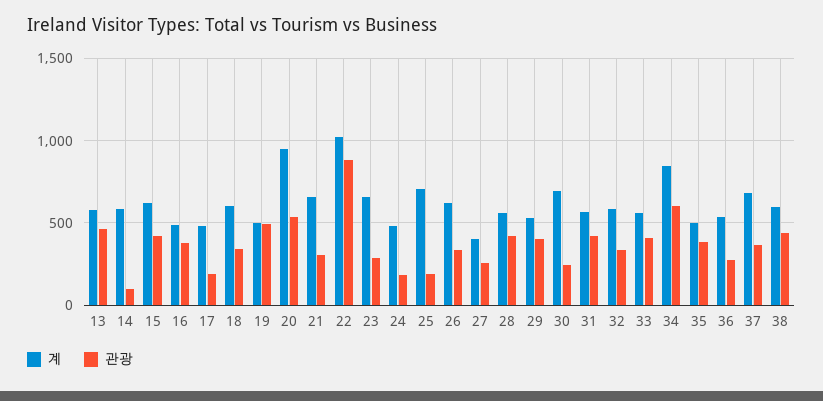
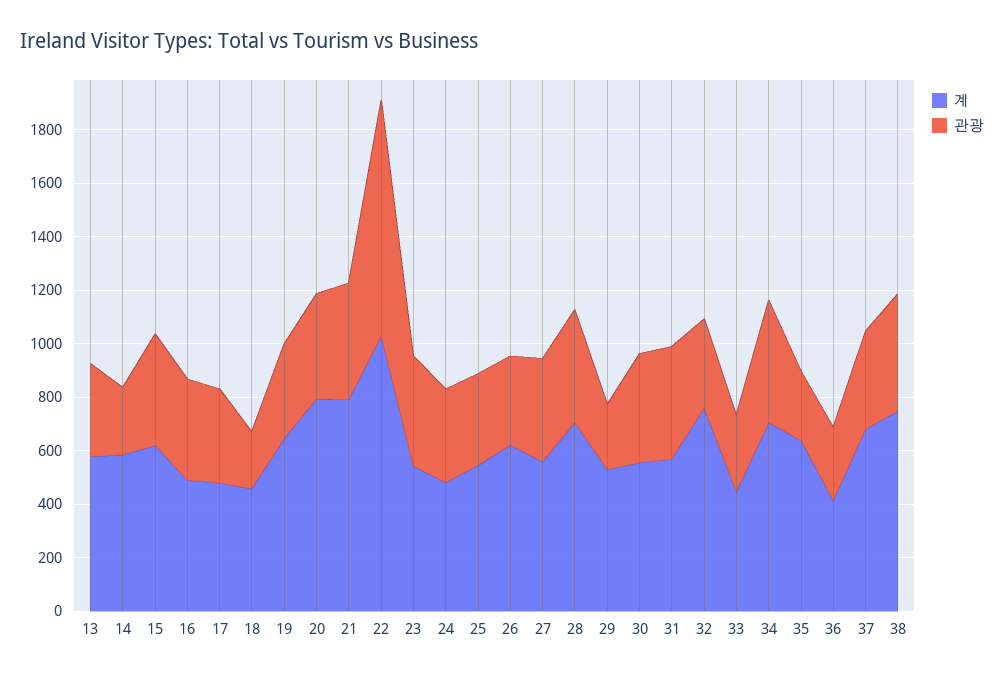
  {
    "계": {
      "13": 600,
      "14": 600,
      "15": 600,
      "16": 500,
      "17": 500,
-     "18": 600,
+     "18": 450,
-     "19": 500,
+     "19": 650,
-     "20": 950,
+     "20": 800,
-     "21": 650,
+     "21": 800,
      "22": 1050,
-     "23": 650,
+     "23": 550,
      "24": 500,
-     "25": 700,
+     "25": 550,
      "26": 600,
-     "27": 400,
+     "27": 550,
-     "28": 550,
+     "28": 700,
      "29": 550,
-     "30": 700,
+     "30": 550,
      "31": 550,
-     "32": 600,
+     "32": 750,
-     "33": 550,
+     "33": 450,
-     "34": 850,
+     "34": 700,
-     "35": 500,
+     "35": 650,
-     "36": 550,
+     "36": 400,
      "37": 700,
-     "38": 600
+     "38": 750
    },
    "관광": {
-     "13": 450,
+     "13": 350,
-     "14": 100,
+     "14": 250,
      "15": 400,
      "16": 400,
-     "17": 200,
+     "17": 350,
-     "18": 350,
+     "18": 200,
-     "19": 500,
+     "19": 350,
-     "20": 550,
+     "20": 400,
-     "21": 300,
+     "21": 450,
      "22": 900,
-     "23": 300,
+     "23": 400,
-     "24": 200,
+     "24": 350,
-     "25": 200,
+     "25": 350,
      "26": 350,
-     "27": 250,
+     "27": 400,
      "28": 400,
-     "29": 400,
+     "29": 250,
-     "30": 250,
+     "30": 400,
      "31": 400,
      "32": 350,
-     "33": 400,
+     "33": 300,
-     "34": 600,
+     "34": 450,
-     "35": 400,
+     "35": 250,
      "36": 300,
      "37": 350,
      "38": 450
    }
  }

